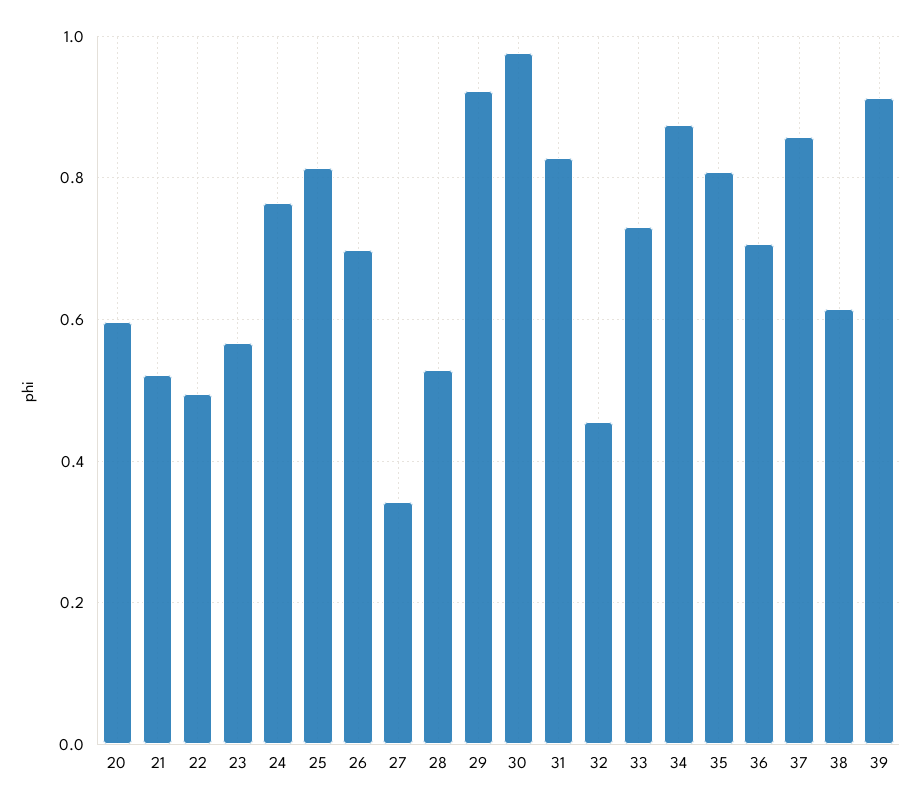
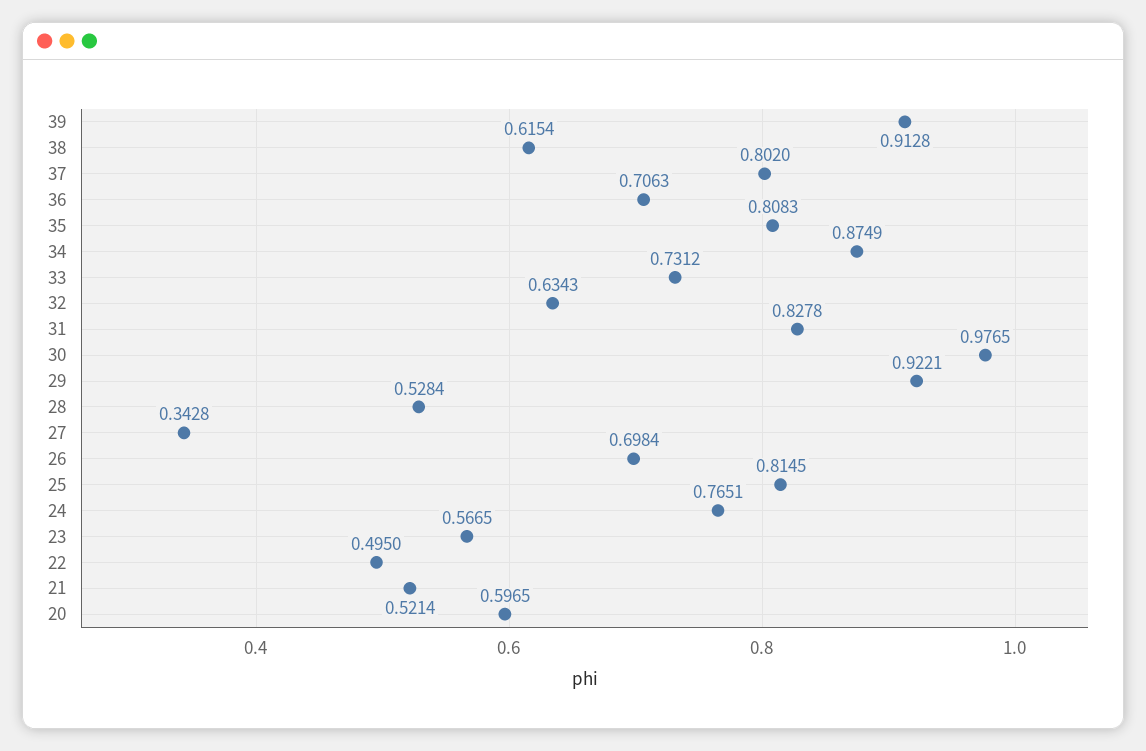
  {
    "20": 0.5965,
    "21": 0.5214,
    "22": 0.495,
    "23": 0.5665,
    "24": 0.7651,
    "25": 0.8145,
    "26": 0.6984,
    "27": 0.3428,
    "28": 0.5284,
    "29": 0.9221,
    "30": 0.9765,
    "31": 0.8278,
-   "32": 0.46,
+   "32": 0.6343,
    "33": 0.7312,
    "34": 0.8749,
    "35": 0.8083,
    "36": 0.7063,
-   "37": 0.86,
+   "37": 0.802,
    "38": 0.6154,
    "39": 0.9128
  }

